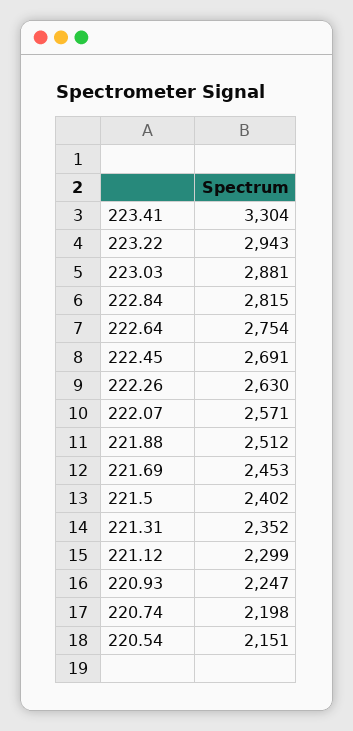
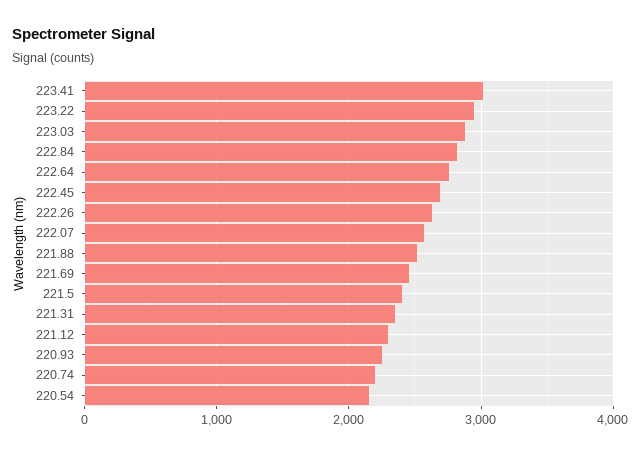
  {
-   "223.41": 3304,
+   "223.41": 3000,
    "223.22": 2943,
    "223.03": 2881,
    "222.84": 2815,
    "222.64": 2754,
    "222.45": 2691,
    "222.26": 2630,
    "222.07": 2571,
    "221.88": 2512,
    "221.69": 2453,
    "221.5": 2402,
    "221.31": 2352,
    "221.12": 2299,
    "220.93": 2247,
    "220.74": 2198,
    "220.54": 2151
  }

